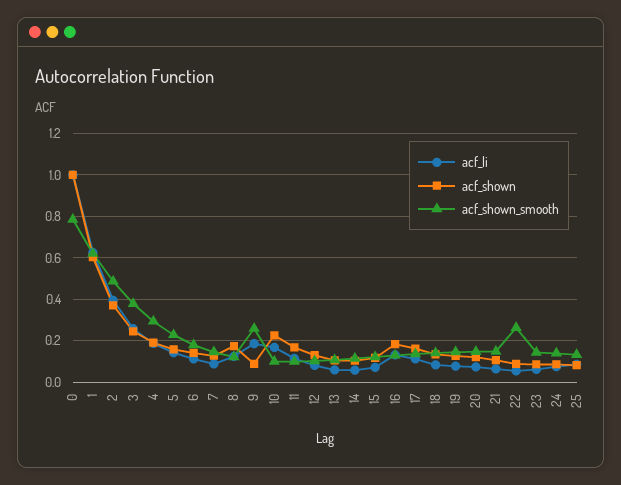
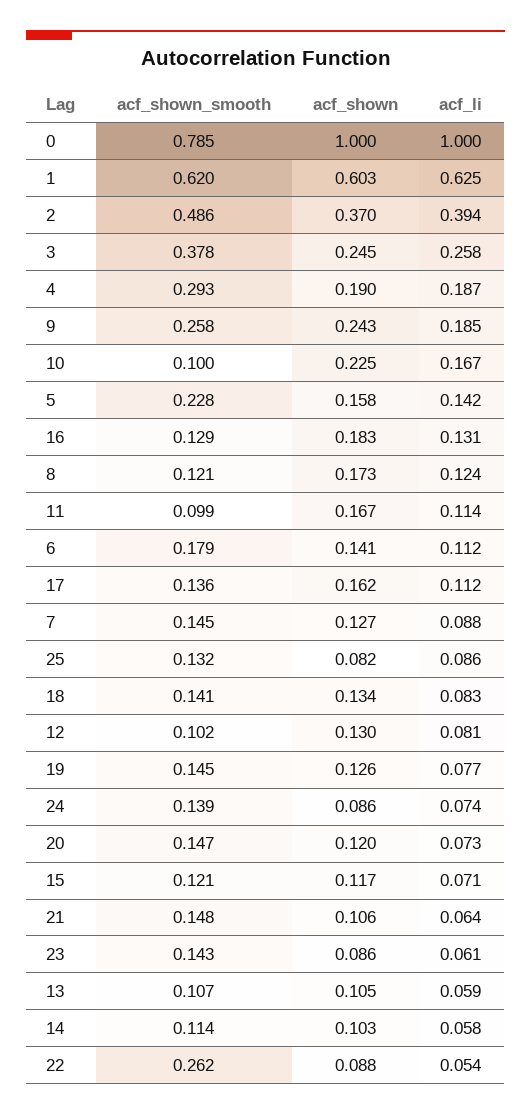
  {
    "acf_li": {
      "0": 1,
      "1": 0.625,
      "2": 0.394,
      "3": 0.258,
      "4": 0.187,
      "5": 0.142,
      "6": 0.112,
      "7": 0.088,
      "8": 0.124,
      "9": 0.185,
      "10": 0.167,
      "11": 0.114,
      "12": 0.081,
      "13": 0.059,
      "14": 0.058,
      "15": 0.071,
      "16": 0.131,
      "17": 0.112,
      "18": 0.083,
      "19": 0.077,
      "20": 0.073,
      "21": 0.064,
      "22": 0.054,
      "23": 0.061,
      "24": 0.074,
      "25": 0.086
    },
    "acf_shown": {
      "0": 1,
      "1": 0.603,
      "2": 0.37,
      "3": 0.245,
      "4": 0.19,
      "5": 0.158,
      "6": 0.141,
      "7": 0.127,
      "8": 0.173,
-     "9": 0.1,
+     "9": 0.243,
      "10": 0.225,
      "11": 0.167,
      "12": 0.13,
      "13": 0.105,
      "14": 0.103,
      "15": 0.117,
      "16": 0.183,
      "17": 0.162,
      "18": 0.134,
      "19": 0.126,
      "20": 0.12,
      "21": 0.106,
      "22": 0.088,
      "23": 0.086,
      "24": 0.086,
      "25": 0.082
    },
    "acf_shown_smooth": {
      "0": 0.785,
      "1": 0.62,
      "2": 0.486,
      "3": 0.378,
      "4": 0.293,
      "5": 0.228,
      "6": 0.179,
      "7": 0.145,
      "8": 0.121,
      "9": 0.258,
      "10": 0.1,
      "11": 0.099,
      "12": 0.102,
      "13": 0.107,
      "14": 0.114,
      "15": 0.121,
      "16": 0.129,
      "17": 0.136,
      "18": 0.141,
      "19": 0.145,
      "20": 0.147,
      "21": 0.148,
      "22": 0.262,
      "23": 0.143,
      "24": 0.139,
      "25": 0.132
    }
  }

